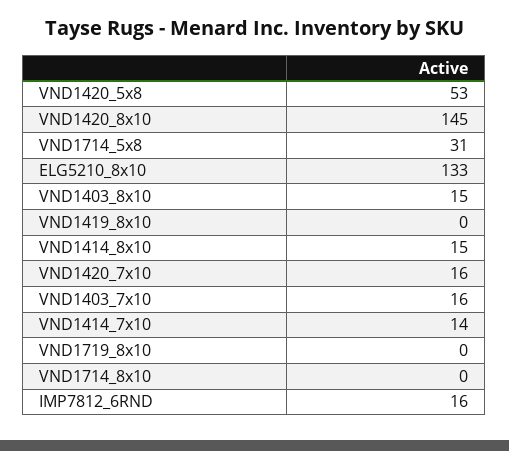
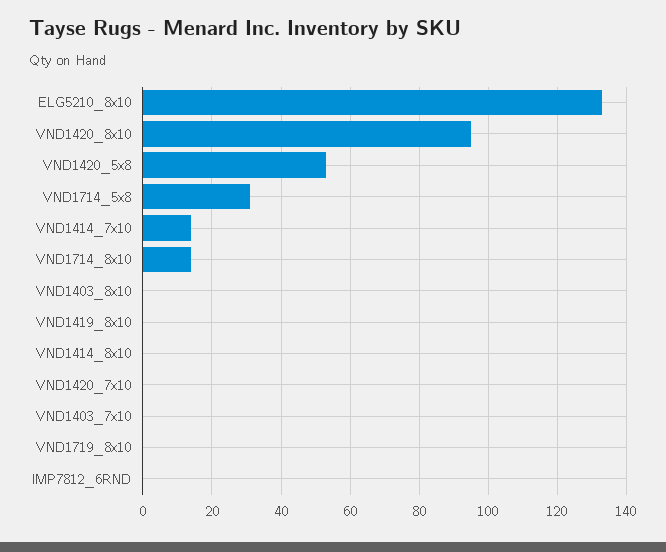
  {
    "VND1420_5x8": 53,
-   "VND1420_8x10": 145,
+   "VND1420_8x10": 95,
    "VND1714_5x8": 31,
    "ELG5210_8x10": 133,
-   "VND1403_8x10": 15,
+   "VND1403_8x10": 0,
    "VND1419_8x10": 0,
-   "VND1414_8x10": 15,
+   "VND1414_8x10": 0,
-   "VND1420_7x10": 16,
+   "VND1420_7x10": 0,
-   "VND1403_7x10": 16,
+   "VND1403_7x10": 0,
    "VND1414_7x10": 14,
    "VND1719_8x10": 0,
-   "VND1714_8x10": 0,
+   "VND1714_8x10": 15,
-   "IMP7812_6RND": 16
+   "IMP7812_6RND": 0
  }

